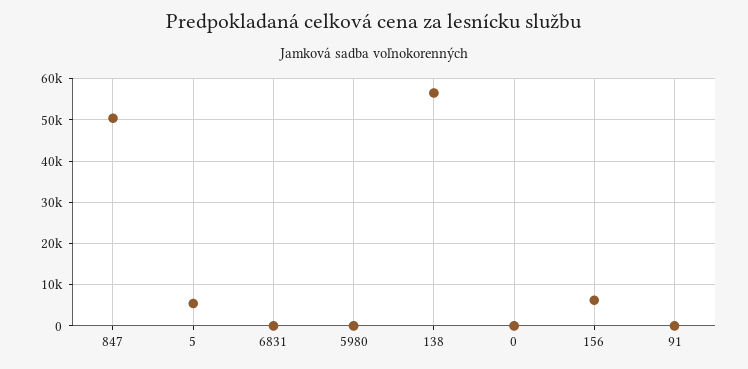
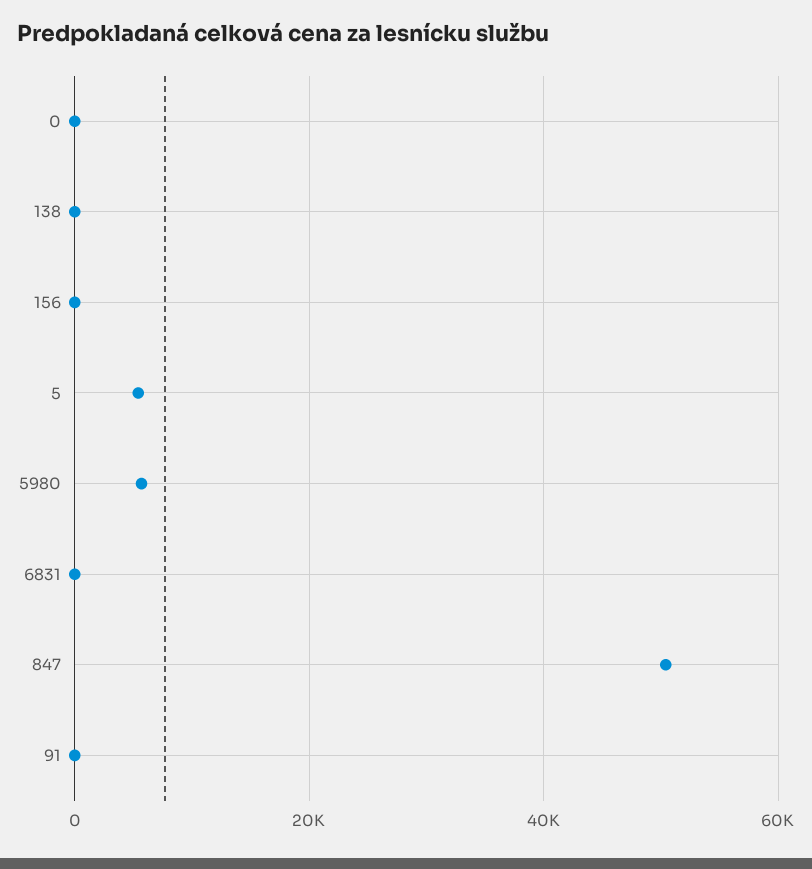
  {
    "847": 50000,
    "5": 6000,
    "6831": 0,
-   "5980": 0,
+   "5980": 6000,
-   "138": 56000,
+   "138": 0,
    "0": 0,
-   "156": 6000,
+   "156": 0,
    "91": 0
  }

